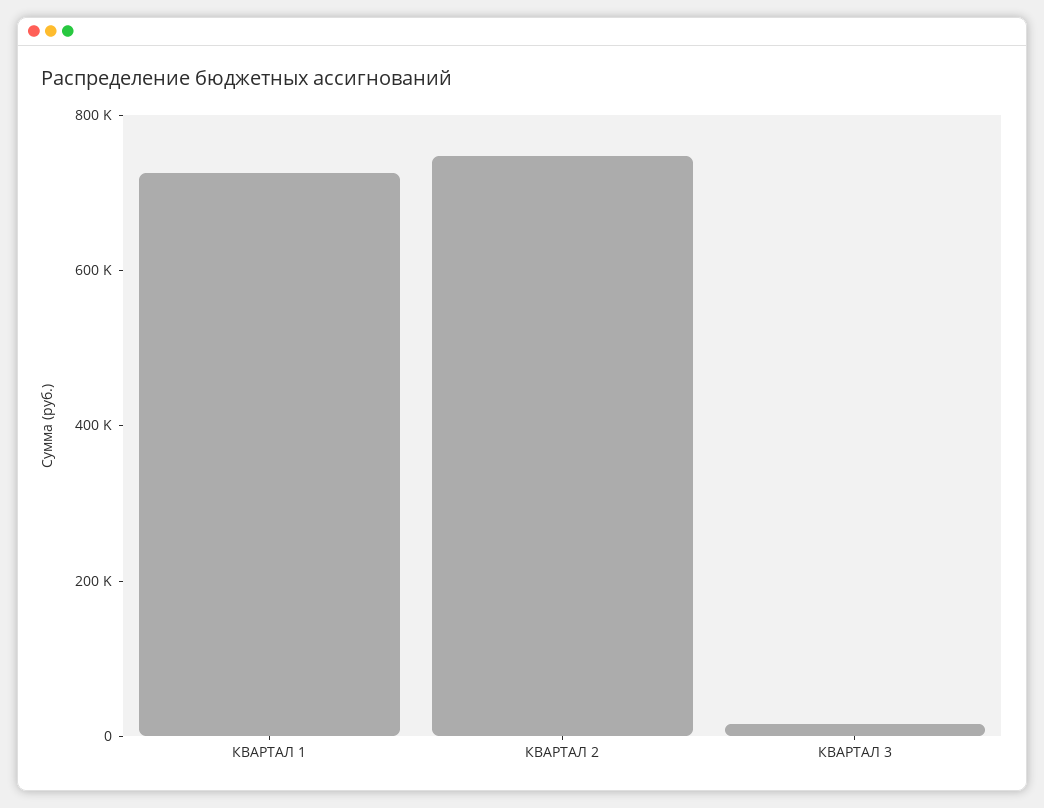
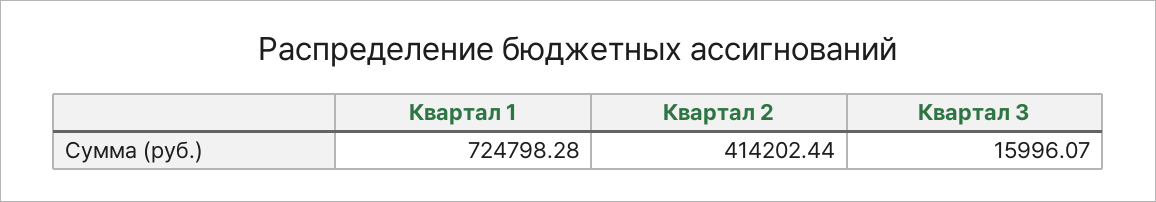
  {
    "КВАРТАЛ 1": 724798.28,
-   "КВАРТАЛ 2": 750000,
+   "КВАРТАЛ 2": 414202.44,
    "КВАРТАЛ 3": 15996.07
  }

